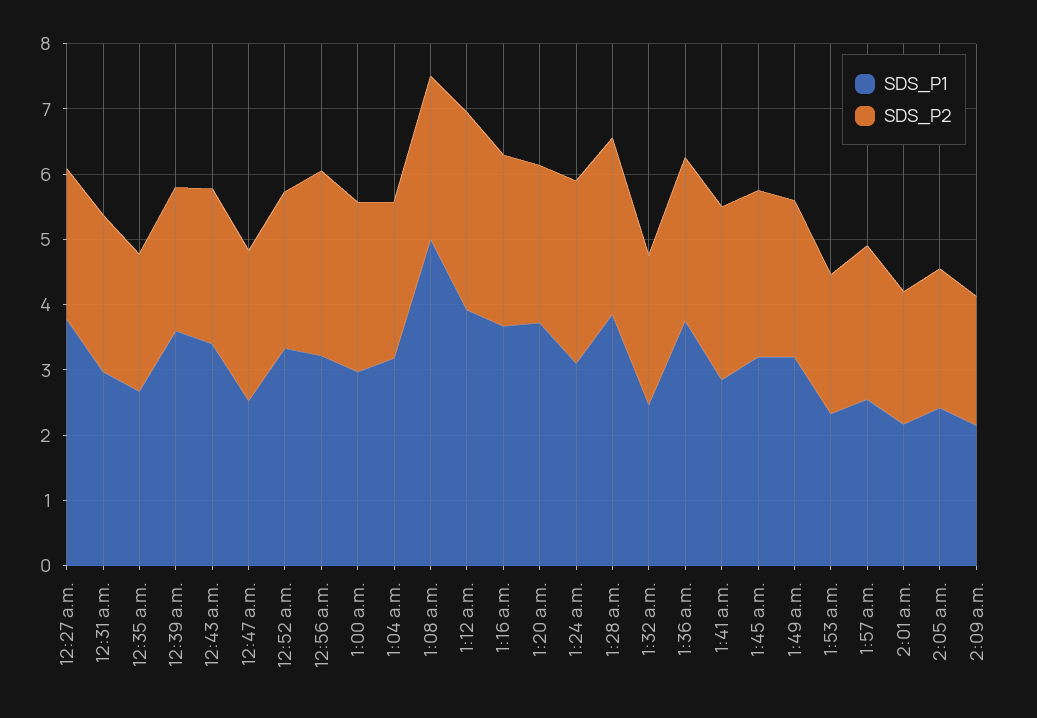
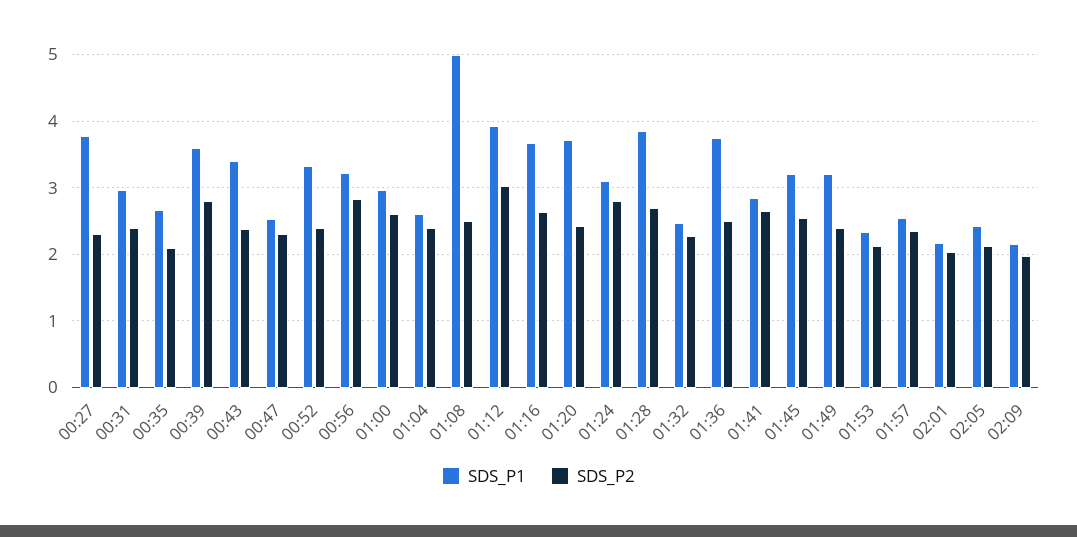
  {
    "SDS_P1": {
      "12:27 a.m.": 3.8,
      "12:31 a.m.": 3,
      "12:35 a.m.": 2.7,
      "12:39 a.m.": 3.6,
      "12:43 a.m.": 3.4,
      "12:47 a.m.": 2.5,
      "12:52 a.m.": 3.3,
      "12:56 a.m.": 3.2,
      "1:00 a.m.": 3,
-     "1:04 a.m.": 3.2,
+     "1:04 a.m.": 2.6,
      "1:08 a.m.": 5,
      "1:12 a.m.": 3.9,
      "1:16 a.m.": 3.7,
      "1:20 a.m.": 3.7,
      "1:24 a.m.": 3.1,
      "1:28 a.m.": 3.9,
      "1:32 a.m.": 2.5,
      "1:36 a.m.": 3.8,
      "1:41 a.m.": 2.9,
      "1:45 a.m.": 3.2,
      "1:49 a.m.": 3.2,
      "1:53 a.m.": 2.3,
      "1:57 a.m.": 2.6,
      "2:01 a.m.": 2.2,
      "2:05 a.m.": 2.4,
      "2:09 a.m.": 2.2
    },
    "SDS_P2": {
      "12:27 a.m.": 2.3,
      "12:31 a.m.": 2.4,
      "12:35 a.m.": 2.1,
-     "12:39 a.m.": 2.2,
+     "12:39 a.m.": 2.8,
      "12:43 a.m.": 2.4,
      "12:47 a.m.": 2.3,
      "12:52 a.m.": 2.4,
      "12:56 a.m.": 2.8,
      "1:00 a.m.": 2.6,
      "1:04 a.m.": 2.4,
      "1:08 a.m.": 2.5,
      "1:12 a.m.": 3,
      "1:16 a.m.": 2.6,
      "1:20 a.m.": 2.4,
      "1:24 a.m.": 2.8,
      "1:28 a.m.": 2.7,
      "1:32 a.m.": 2.3,
      "1:36 a.m.": 2.5,
      "1:41 a.m.": 2.7,
      "1:45 a.m.": 2.6,
      "1:49 a.m.": 2.4,
      "1:53 a.m.": 2.1,
      "1:57 a.m.": 2.4,
      "2:01 a.m.": 2,
      "2:05 a.m.": 2.1,
      "2:09 a.m.": 2
    }
  }

